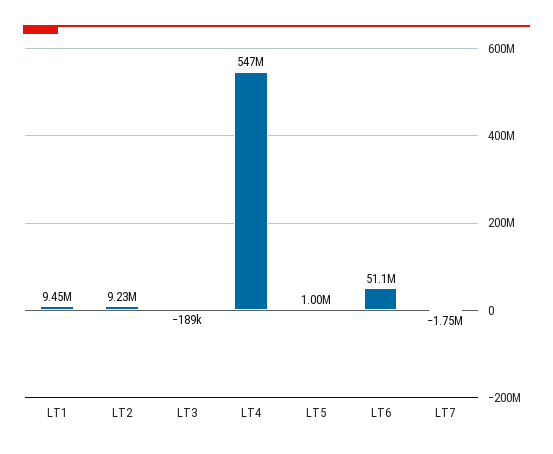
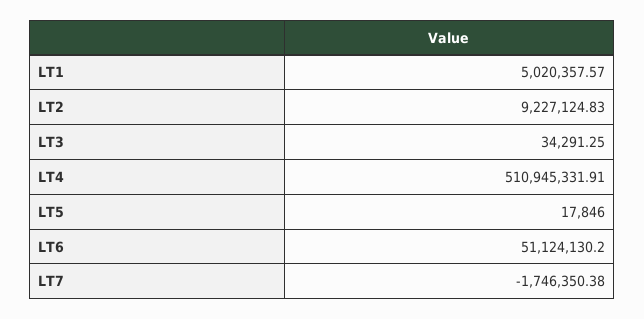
  {
-   "LT1": 9450000,
+   "LT1": 5020357.57,
    "LT2": 9227124.83,
-   "LT3": -189000,
+   "LT3": 34291.25,
-   "LT4": 547000000,
+   "LT4": 510945331.91,
-   "LT5": 1000000,
+   "LT5": 17846,
    "LT6": 51124130.2,
    "LT7": -1746350.38
  }

